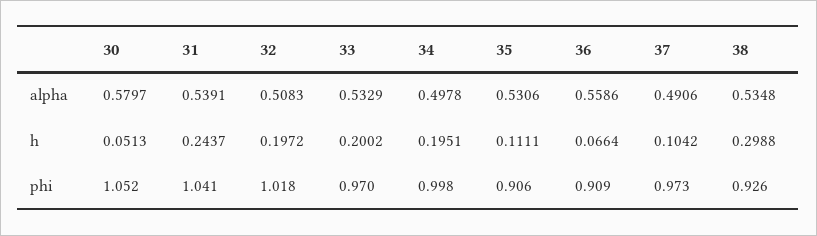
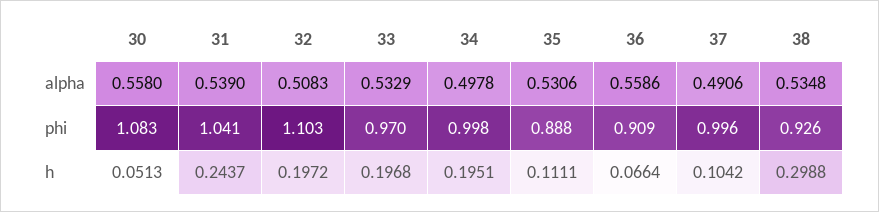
  {
    "30": {
-     "alpha": 0.5797,
+     "alpha": 0.558,
      "h": 0.0513,
-     "phi": 1.052
+     "phi": 1.083
    },
    "31": {
-     "alpha": 0.5391,
+     "alpha": 0.539,
      "h": 0.2437,
      "phi": 1.041
    },
    "32": {
      "alpha": 0.5083,
      "h": 0.1972,
-     "phi": 1.018
+     "phi": 1.103
    },
    "33": {
      "alpha": 0.5329,
-     "h": 0.2002,
+     "h": 0.1968,
      "phi": 0.97
    },
    "34": {
      "alpha": 0.4978,
      "h": 0.1951,
      "phi": 0.998
    },
    "35": {
      "alpha": 0.5306,
      "h": 0.1111,
-     "phi": 0.906
+     "phi": 0.888
    },
    "36": {
      "alpha": 0.5586,
      "h": 0.0664,
      "phi": 0.909
    },
    "37": {
      "alpha": 0.4906,
      "h": 0.1042,
-     "phi": 0.973
+     "phi": 0.996
    },
    "38": {
      "alpha": 0.5348,
      "h": 0.2988,
      "phi": 0.926
    }
  }

